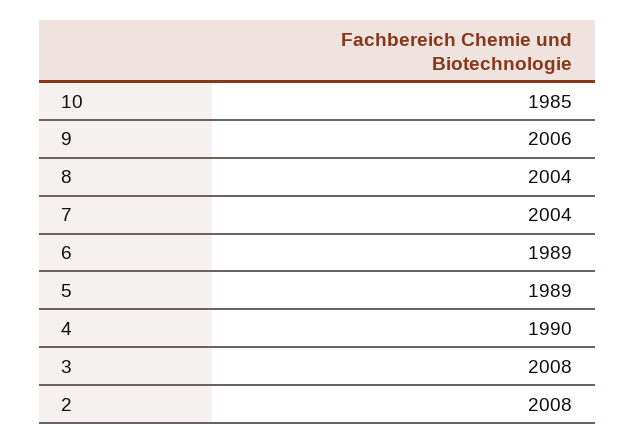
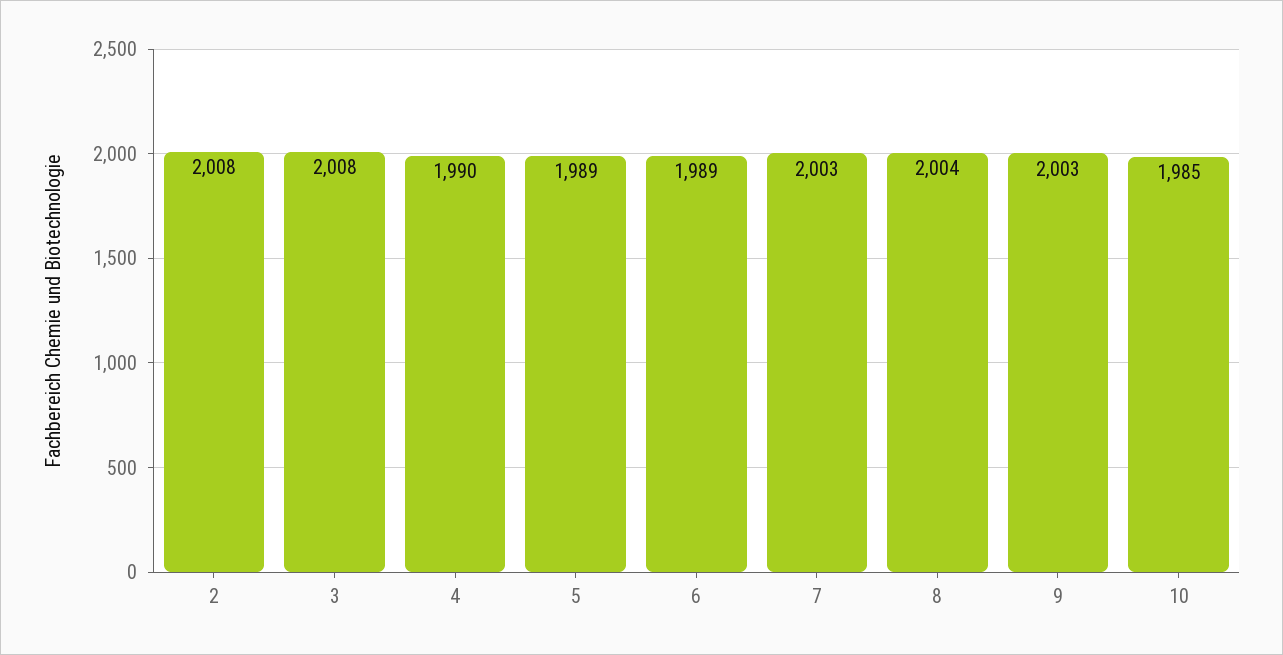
  {
    "10": 1985,
-   "9": 2006,
+   "9": 2003,
    "8": 2004,
-   "7": 2004,
+   "7": 2003,
    "6": 1989,
    "5": 1989,
    "4": 1990,
    "3": 2008,
    "2": 2008
  }

